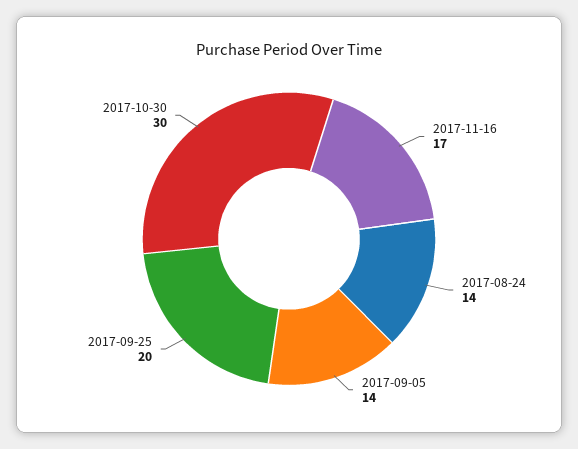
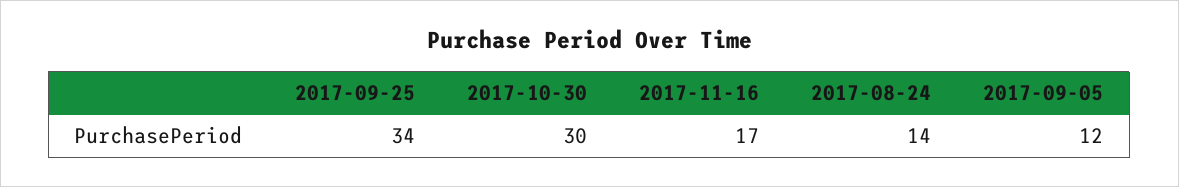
  {
    "2017-11-16": 17,
    "2017-08-24": 14,
-   "2017-09-05": 14,
+   "2017-09-05": 12,
-   "2017-09-25": 20,
+   "2017-09-25": 34,
    "2017-10-30": 30
  }

